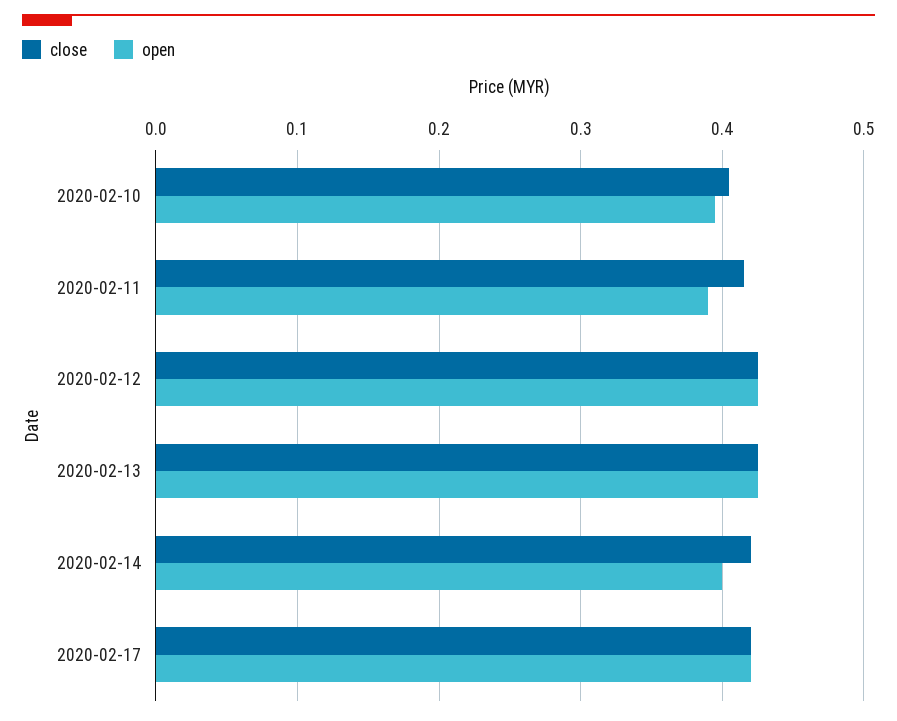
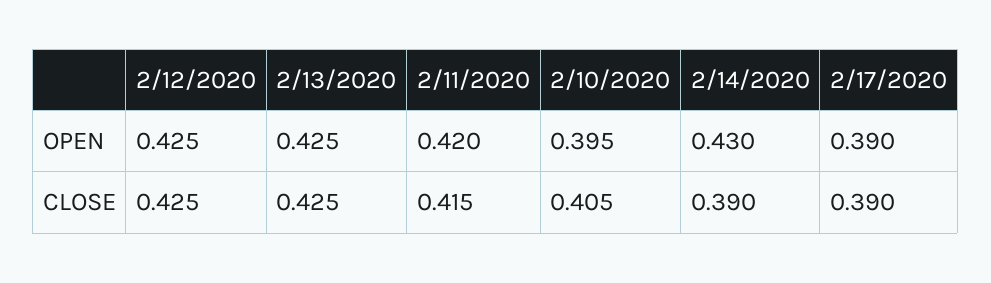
  {
    "close": {
      "2020-02-10": 0.405,
      "2020-02-11": 0.415,
      "2020-02-12": 0.425,
      "2020-02-13": 0.425,
-     "2020-02-14": 0.42,
+     "2020-02-14": 0.39,
-     "2020-02-17": 0.42
+     "2020-02-17": 0.39
    },
    "open": {
      "2020-02-10": 0.395,
-     "2020-02-11": 0.39,
+     "2020-02-11": 0.42,
      "2020-02-12": 0.425,
      "2020-02-13": 0.425,
-     "2020-02-14": 0.4,
+     "2020-02-14": 0.43,
-     "2020-02-17": 0.42
+     "2020-02-17": 0.39
    }
  }

